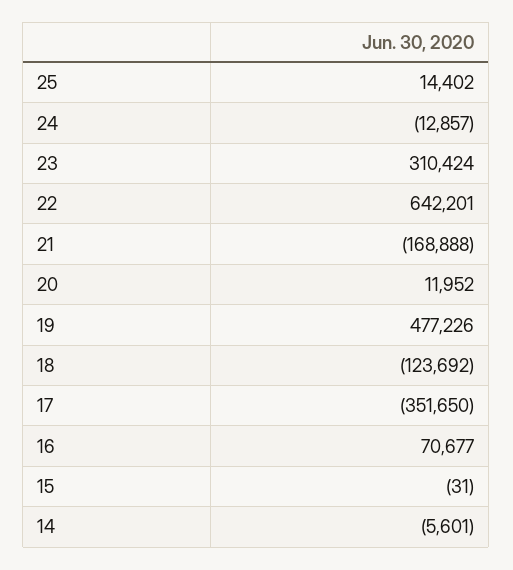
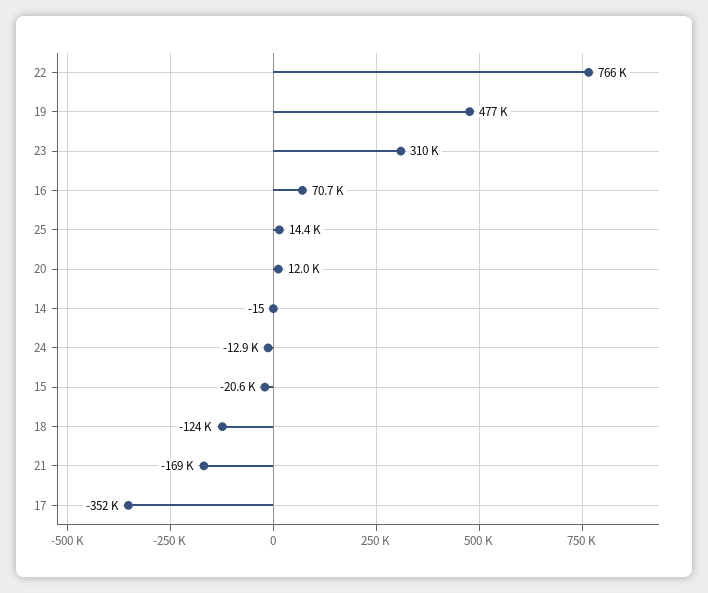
  {
    "25": 14402,
    "24": -12857,
    "23": 310424,
-   "22": 642201,
+   "22": 766000,
    "21": -168888,
    "20": 11952,
    "19": 477226,
    "18": -123692,
    "17": -351650,
    "16": 70677,
-   "15": -31,
+   "15": -20600,
-   "14": -5601
+   "14": -15
  }

